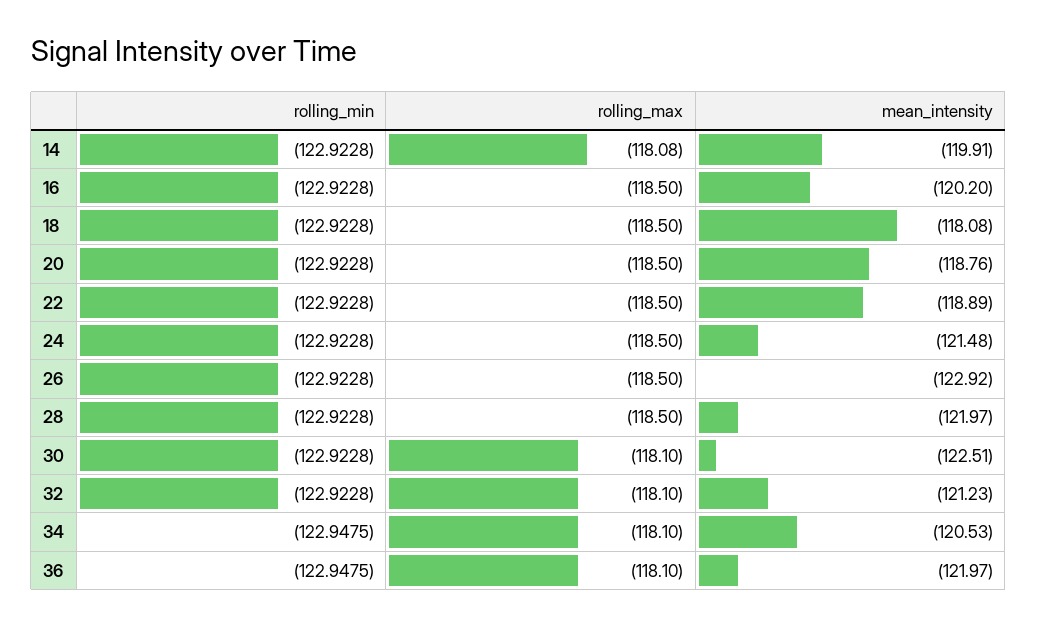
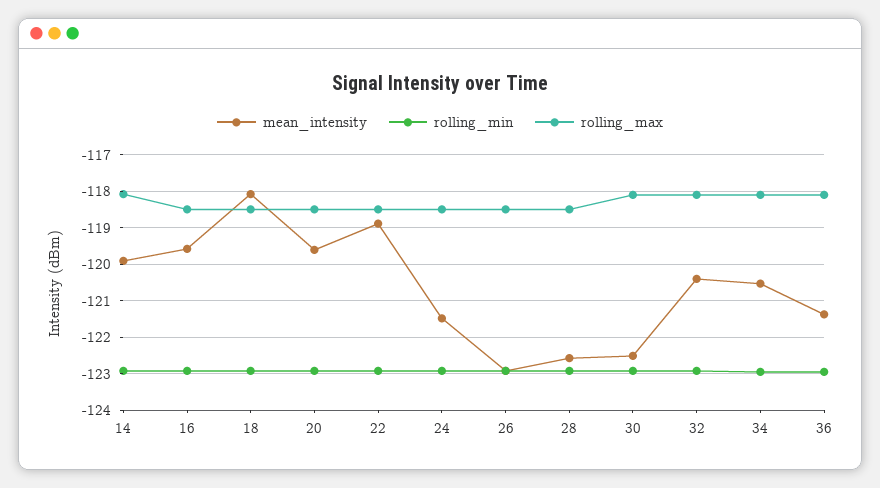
  {
    "rolling_min": {
      "14": -122.9228,
      "16": -122.9228,
      "18": -122.9228,
      "20": -122.9228,
      "22": -122.9228,
      "24": -122.9228,
      "26": -122.9228,
      "28": -122.9228,
      "30": -122.9228,
      "32": -122.9228,
      "34": -122.9475,
      "36": -122.9475
    },
    "rolling_max": {
      "14": -118.08,
      "16": -118.5,
      "18": -118.5,
      "20": -118.5,
      "22": -118.5,
      "24": -118.5,
      "26": -118.5,
      "28": -118.5,
      "30": -118.1,
      "32": -118.1,
      "34": -118.1,
      "36": -118.1
    },
    "mean_intensity": {
      "14": -119.91,
-     "16": -120.2,
+     "16": -119.6,
      "18": -118.08,
-     "20": -118.76,
+     "20": -119.6,
      "22": -118.89,
      "24": -121.48,
      "26": -122.92,
-     "28": -121.97,
+     "28": -122.6,
      "30": -122.51,
-     "32": -121.23,
+     "32": -120.4,
      "34": -120.53,
-     "36": -121.97
+     "36": -121.4
    }
  }

